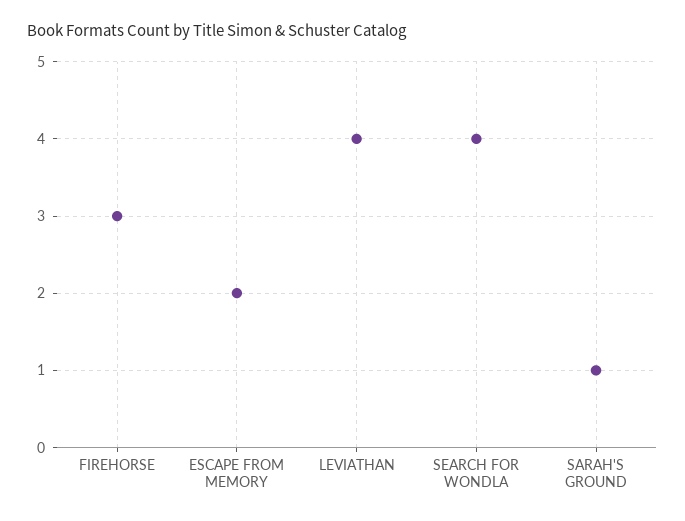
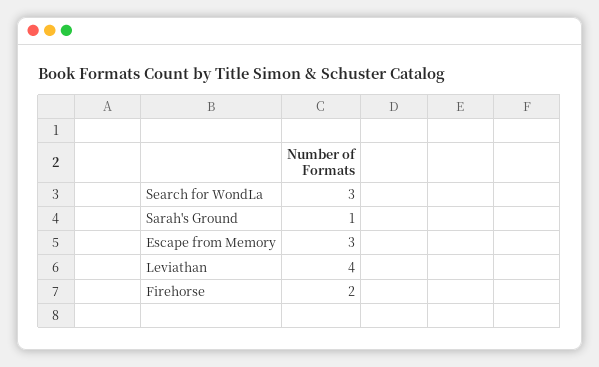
  {
-   "FIREHORSE": 3,
+   "FIREHORSE": 2,
-   "ESCAPE FROM MEMORY": 2,
+   "ESCAPE FROM MEMORY": 3,
    "LEVIATHAN": 4,
-   "SEARCH FOR WONDLA": 4,
+   "SEARCH FOR WONDLA": 3,
    "SARAH'S GROUND": 1
  }

